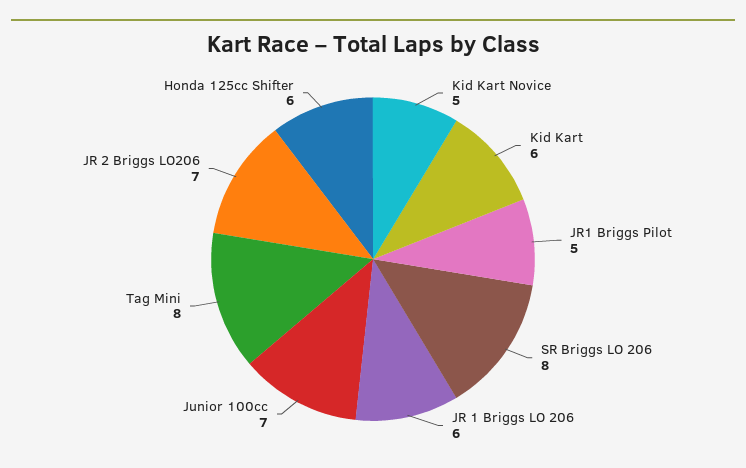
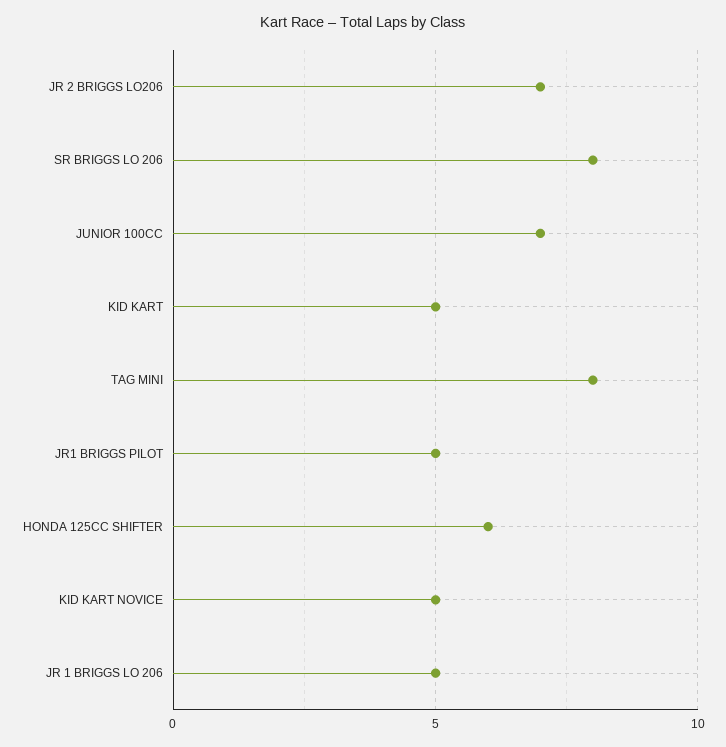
  {
    "Kid Kart Novice": 5,
-   "Kid Kart": 6,
+   "Kid Kart": 5,
    "JR1 Briggs Pilot": 5,
    "SR Briggs LO 206": 8,
-   "JR 1 Briggs LO 206": 6,
+   "JR 1 Briggs LO 206": 5,
    "Junior 100cc": 7,
    "Tag Mini": 8,
    "JR 2 Briggs LO206": 7,
    "Honda 125cc Shifter": 6
  }

